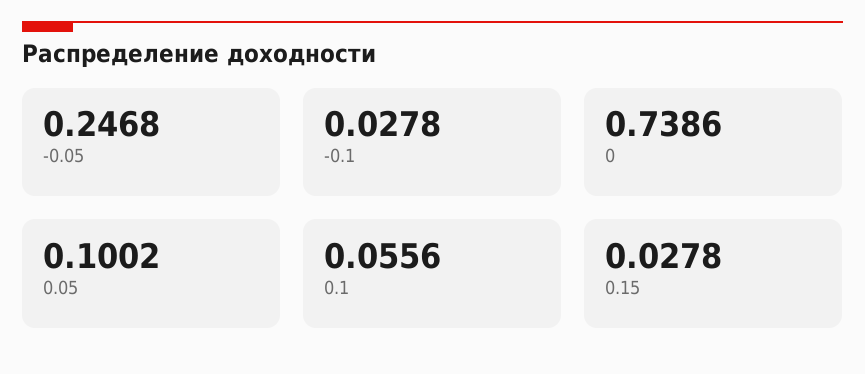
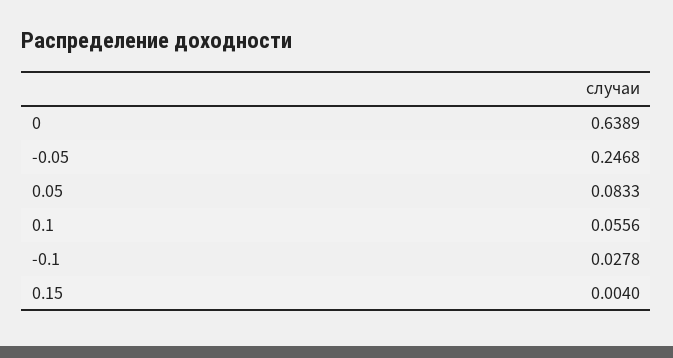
  {
    "-0.05": 0.2468,
    "-0.1": 0.0278,
-   "0": 0.7386,
+   "0": 0.6389,
-   "0.05": 0.1002,
+   "0.05": 0.0833,
    "0.1": 0.0556,
-   "0.15": 0.0278
+   "0.15": 0.004
  }

